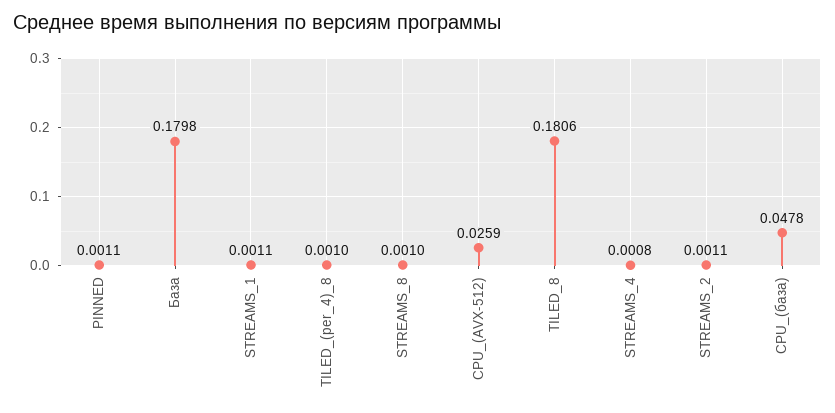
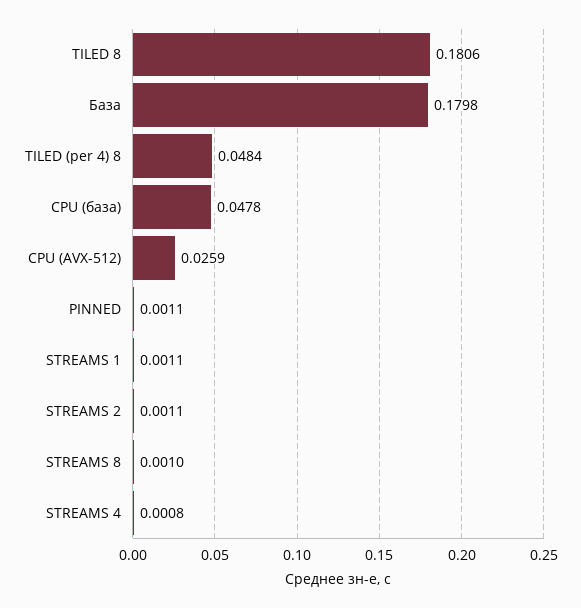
  {
    "PINNED": 0.0011,
    "База": 0.1798,
    "STREAMS_1": 0.0011,
-   "TILED_(per_4)_8": 0.001,
+   "TILED_(per_4)_8": 0.0484,
    "STREAMS_8": 0.001,
    "CPU_(AVX-512)": 0.0259,
    "TILED_8": 0.1806,
    "STREAMS_4": 0.0008,
    "STREAMS_2": 0.0011,
    "CPU_(база)": 0.0478
  }

